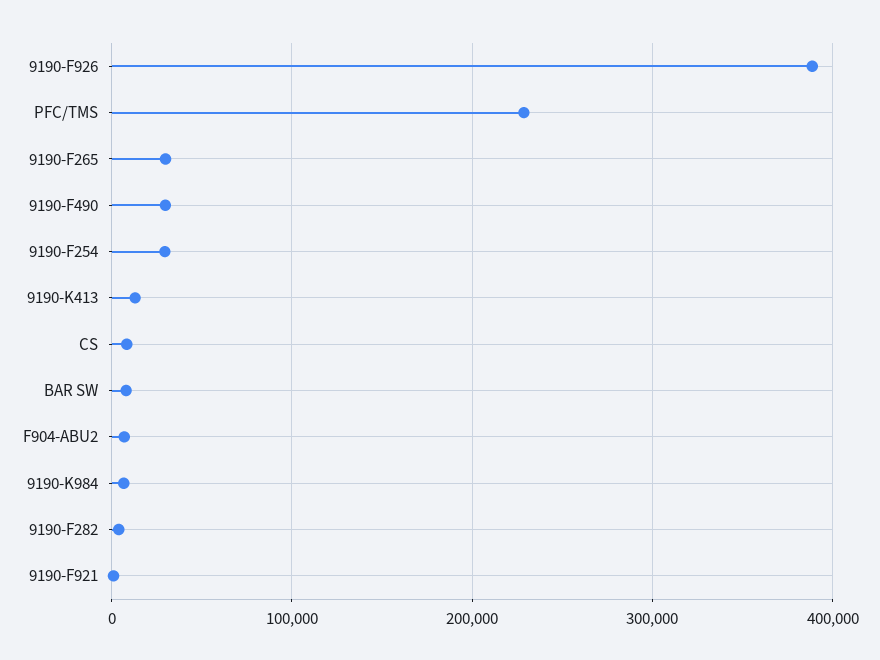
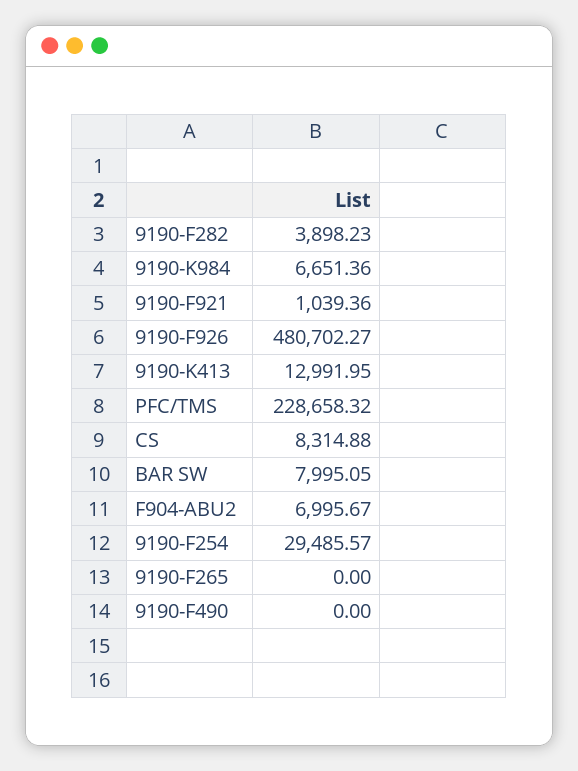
  {
-   "9190-F926": 390000,
+   "9190-F926": 480702.27,
    "PFC/TMS": 228658.32,
-   "9190-F265": 30000,
+   "9190-F265": 0,
-   "9190-F490": 30000,
+   "9190-F490": 0,
    "9190-F254": 29485.57,
    "9190-K413": 12991.95,
    "CS": 8314.88,
    "BAR SW": 7995.05,
    "F904-ABU2": 6995.67,
    "9190-K984": 6651.36,
    "9190-F282": 3898.23,
    "9190-F921": 1039.36
  }

